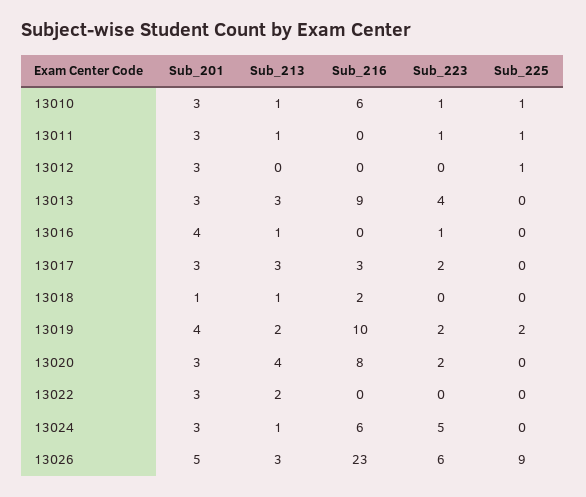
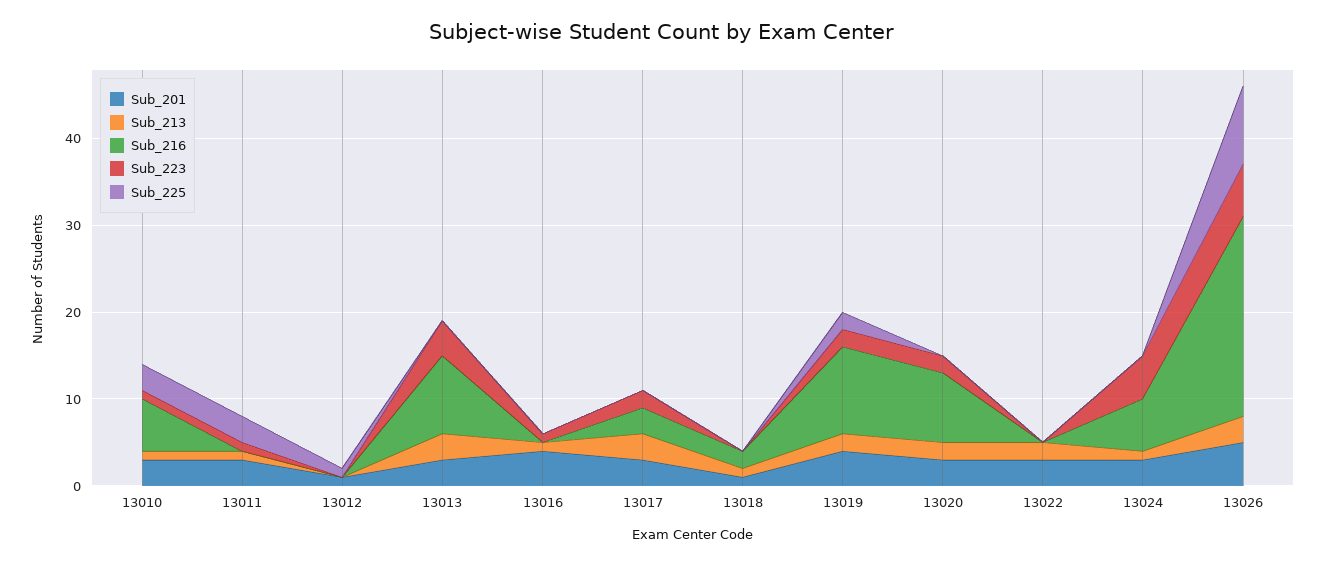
  {
    "Sub_201": {
      "13010": 3,
      "13011": 3,
-     "13012": 3,
+     "13012": 1,
      "13013": 3,
      "13016": 4,
      "13017": 3,
      "13018": 1,
      "13019": 4,
      "13020": 3,
      "13022": 3,
      "13024": 3,
      "13026": 5
    },
    "Sub_213": {
      "13010": 1,
      "13011": 1,
      "13012": 0,
      "13013": 3,
      "13016": 1,
      "13017": 3,
      "13018": 1,
      "13019": 2,
-     "13020": 4,
+     "13020": 2,
      "13022": 2,
      "13024": 1,
      "13026": 3
    },
    "Sub_216": {
      "13010": 6,
      "13011": 0,
      "13012": 0,
      "13013": 9,
      "13016": 0,
      "13017": 3,
      "13018": 2,
      "13019": 10,
      "13020": 8,
      "13022": 0,
      "13024": 6,
      "13026": 23
    },
    "Sub_223": {
      "13010": 1,
      "13011": 1,
      "13012": 0,
      "13013": 4,
      "13016": 1,
      "13017": 2,
      "13018": 0,
      "13019": 2,
      "13020": 2,
      "13022": 0,
      "13024": 5,
      "13026": 6
    },
    "Sub_225": {
-     "13010": 1,
+     "13010": 3,
-     "13011": 1,
+     "13011": 3,
      "13012": 1,
      "13013": 0,
      "13016": 0,
      "13017": 0,
      "13018": 0,
      "13019": 2,
      "13020": 0,
      "13022": 0,
      "13024": 0,
      "13026": 9
    }
  }

